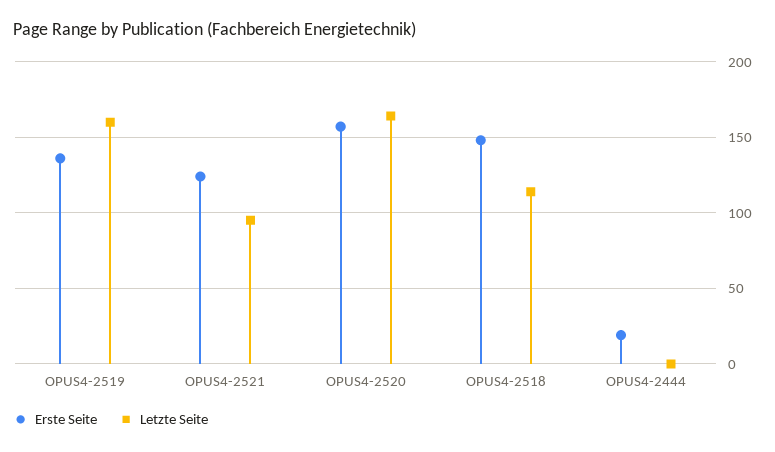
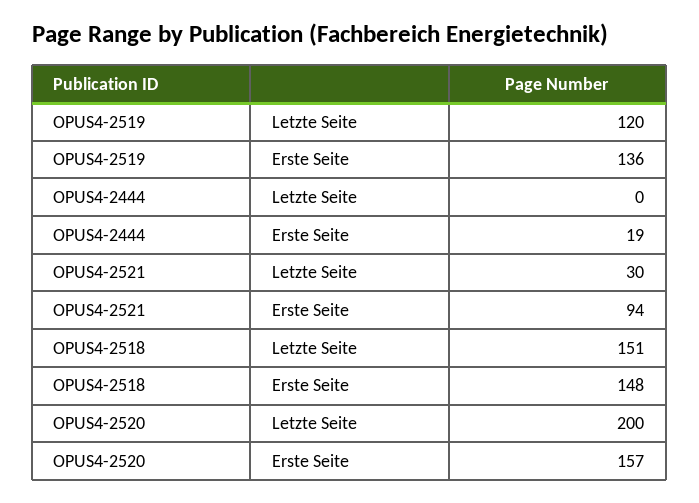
  {
    "Erste Seite": {
      "OPUS4-2519": 136,
-     "OPUS4-2521": 125,
+     "OPUS4-2521": 94,
      "OPUS4-2520": 157,
      "OPUS4-2518": 148,
      "OPUS4-2444": 19
    },
    "Letzte Seite": {
-     "OPUS4-2519": 160,
+     "OPUS4-2519": 120,
-     "OPUS4-2521": 95,
+     "OPUS4-2521": 30,
-     "OPUS4-2520": 165,
+     "OPUS4-2520": 200,
-     "OPUS4-2518": 115,
+     "OPUS4-2518": 151,
      "OPUS4-2444": 0
    }
  }

